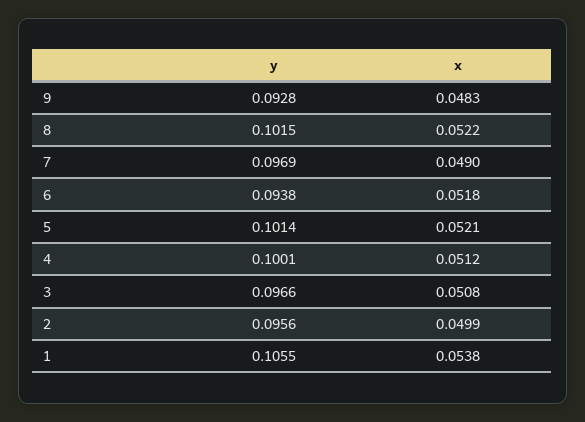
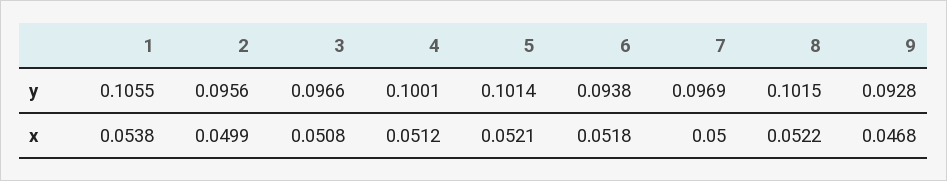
  {
    "y": {
      "9": 0.0928,
      "8": 0.1015,
      "7": 0.0969,
      "6": 0.0938,
      "5": 0.1014,
      "4": 0.1001,
      "3": 0.0966,
      "2": 0.0956,
      "1": 0.1055
    },
    "x": {
-     "9": 0.0483,
+     "9": 0.0468,
      "8": 0.0522,
-     "7": 0.049,
+     "7": 0.05,
      "6": 0.0518,
      "5": 0.0521,
      "4": 0.0512,
      "3": 0.0508,
      "2": 0.0499,
      "1": 0.0538
    }
  }

